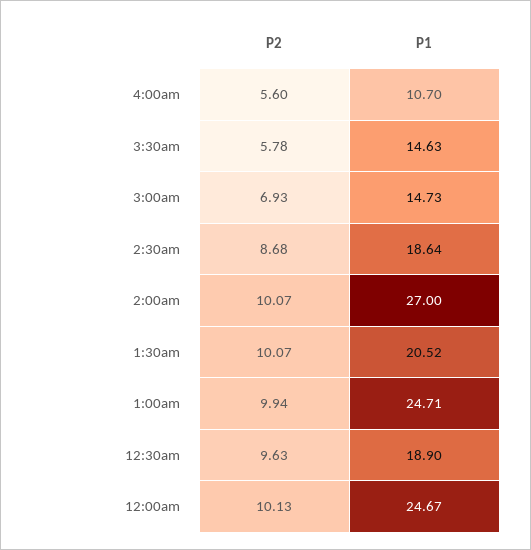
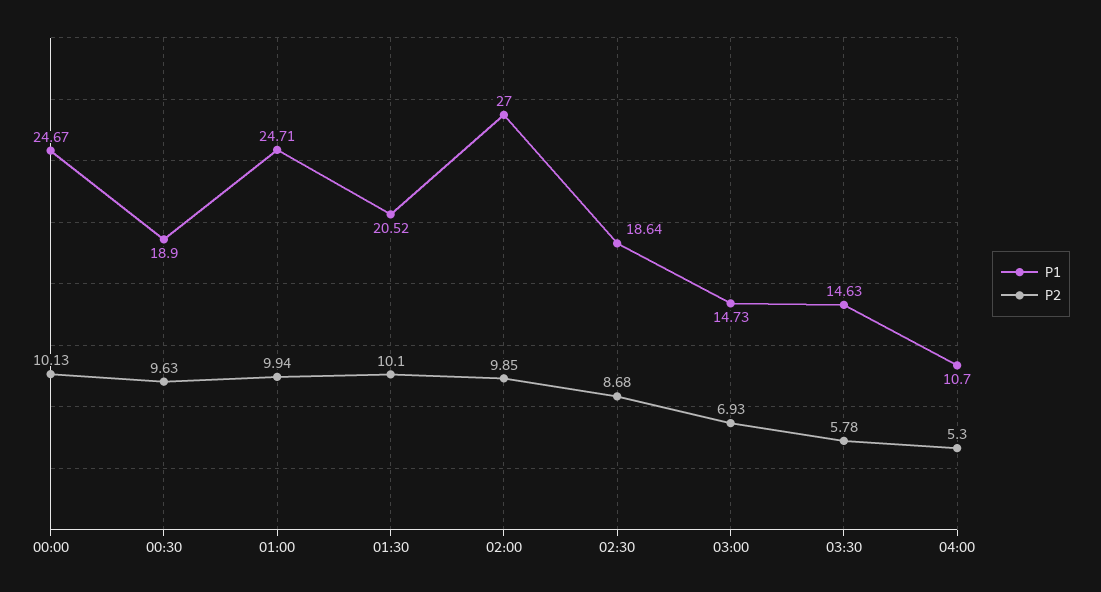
  {
    "P2": {
-     "4:00am": 5.6,
+     "4:00am": 5.3,
      "3:30am": 5.78,
      "3:00am": 6.93,
      "2:30am": 8.68,
-     "2:00am": 10.07,
+     "2:00am": 9.85,
-     "1:30am": 10.07,
+     "1:30am": 10.1,
      "1:00am": 9.94,
      "12:30am": 9.63,
      "12:00am": 10.13
    },
    "P1": {
      "4:00am": 10.7,
      "3:30am": 14.63,
      "3:00am": 14.73,
      "2:30am": 18.64,
      "2:00am": 27,
      "1:30am": 20.52,
      "1:00am": 24.71,
      "12:30am": 18.9,
      "12:00am": 24.67
    }
  }

